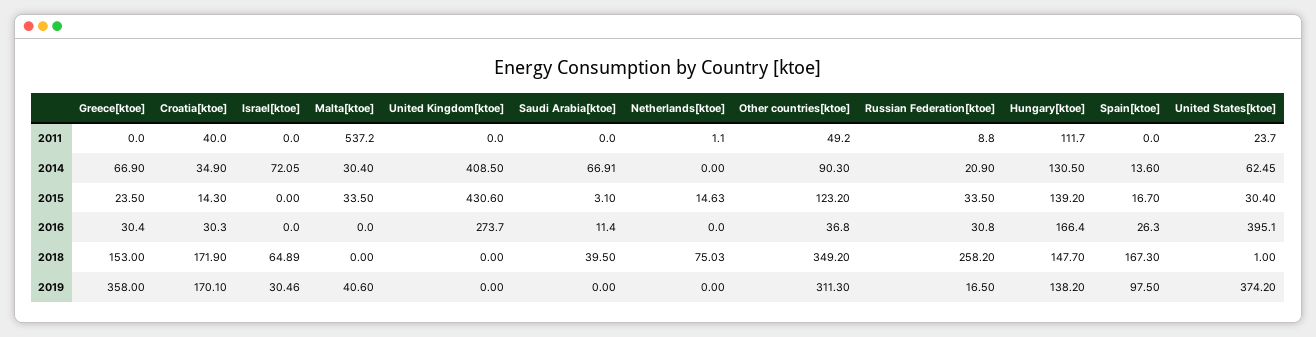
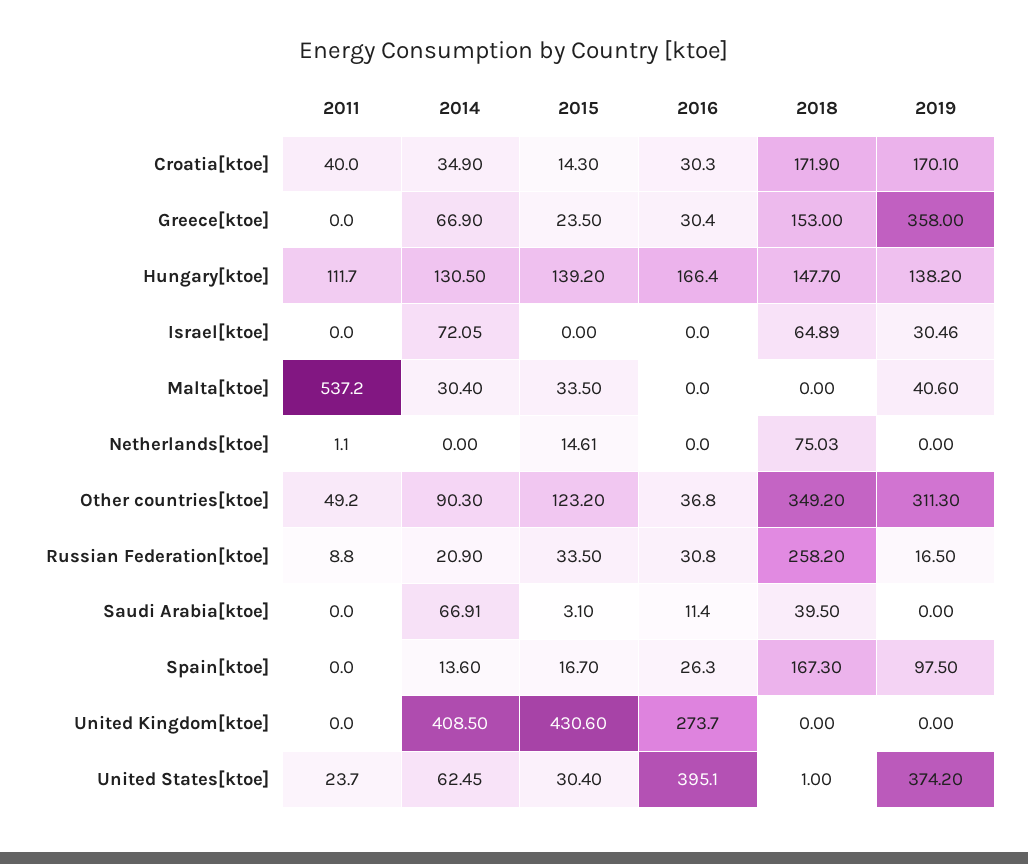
  {
    "Greece[ktoe]": {
      "2011": 0,
      "2014": 66.9,
      "2015": 23.5,
      "2016": 30.4,
      "2018": 153,
      "2019": 358
    },
    "Croatia[ktoe]": {
      "2011": 40,
      "2014": 34.9,
      "2015": 14.3,
      "2016": 30.3,
      "2018": 171.9,
      "2019": 170.1
    },
    "Israel[ktoe]": {
      "2011": 0,
      "2014": 72.05,
      "2015": 0,
      "2016": 0,
      "2018": 64.89,
      "2019": 30.46
    },
    "Malta[ktoe]": {
      "2011": 537.2,
      "2014": 30.4,
      "2015": 33.5,
      "2016": 0,
      "2018": 0,
      "2019": 40.6
    },
    "United Kingdom[ktoe]": {
      "2011": 0,
      "2014": 408.5,
      "2015": 430.6,
      "2016": 273.7,
      "2018": 0,
      "2019": 0
    },
    "Saudi Arabia[ktoe]": {
      "2011": 0,
      "2014": 66.91,
      "2015": 3.1,
      "2016": 11.4,
      "2018": 39.5,
      "2019": 0
    },
    "Netherlands[ktoe]": {
      "2011": 1.1,
      "2014": 0,
-     "2015": 14.63,
+     "2015": 14.61,
      "2016": 0,
      "2018": 75.03,
      "2019": 0
    },
    "Other countries[ktoe]": {
      "2011": 49.2,
      "2014": 90.3,
      "2015": 123.2,
      "2016": 36.8,
      "2018": 349.2,
      "2019": 311.3
    },
    "Russian Federation[ktoe]": {
      "2011": 8.8,
      "2014": 20.9,
      "2015": 33.5,
      "2016": 30.8,
      "2018": 258.2,
      "2019": 16.5
    },
    "Hungary[ktoe]": {
      "2011": 111.7,
      "2014": 130.5,
      "2015": 139.2,
      "2016": 166.4,
      "2018": 147.7,
      "2019": 138.2
    },
    "Spain[ktoe]": {
      "2011": 0,
      "2014": 13.6,
      "2015": 16.7,
      "2016": 26.3,
      "2018": 167.3,
      "2019": 97.5
    },
    "United States[ktoe]": {
      "2011": 23.7,
      "2014": 62.45,
      "2015": 30.4,
      "2016": 395.1,
      "2018": 1,
      "2019": 374.2
    }
  }

